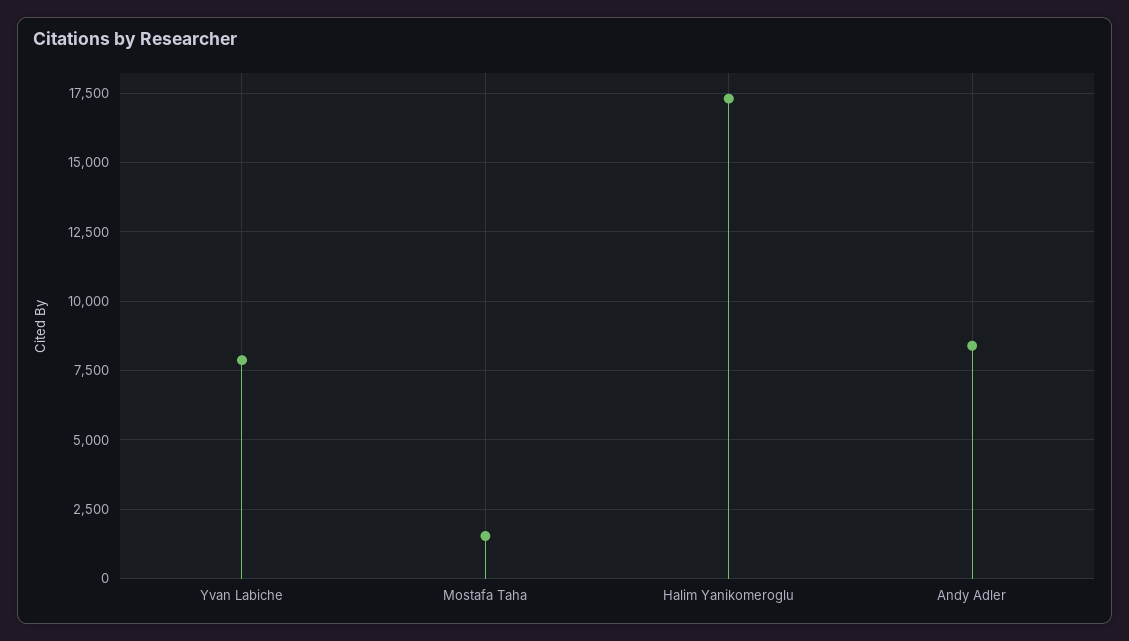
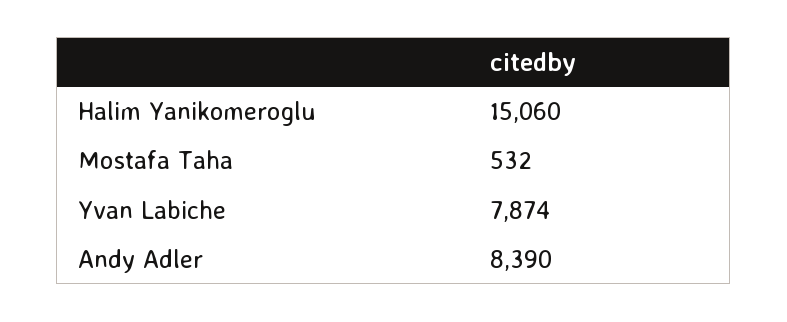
  {
    "Yvan Labiche": 7874,
-   "Mostafa Taha": 1500,
+   "Mostafa Taha": 532,
-   "Halim Yanikomeroglu": 17250,
+   "Halim Yanikomeroglu": 15060,
    "Andy Adler": 8390
  }

